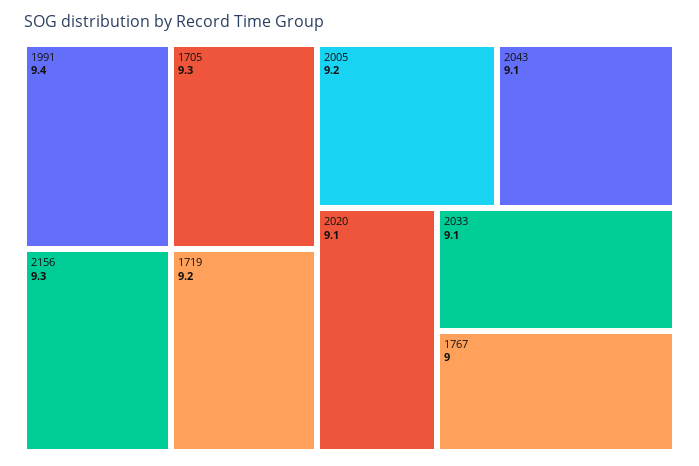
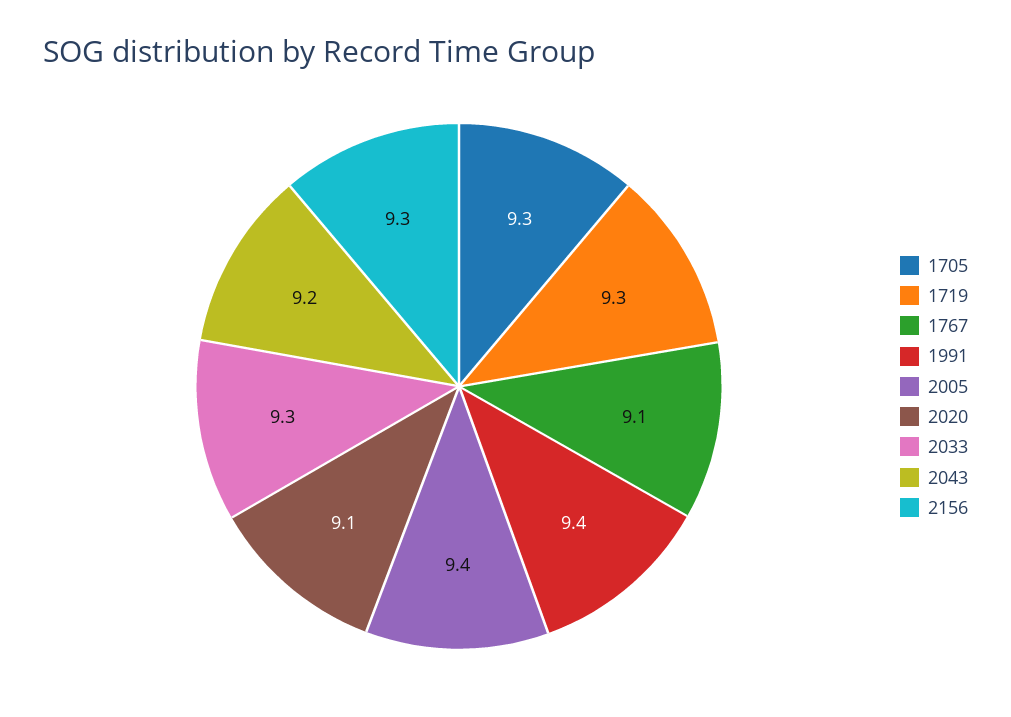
  {
    "1991": 9.4,
    "1705": 9.3,
    "2156": 9.3,
-   "1719": 9.2,
+   "1719": 9.3,
-   "2005": 9.2,
+   "2005": 9.4,
-   "2043": 9.1,
+   "2043": 9.2,
    "2020": 9.1,
-   "2033": 9.1,
+   "2033": 9.3,
-   "1767": 9
+   "1767": 9.1
  }

